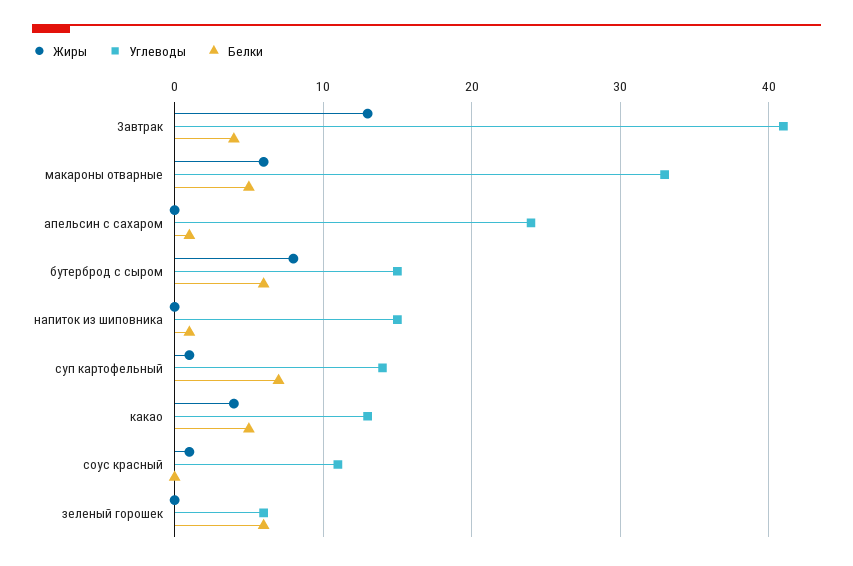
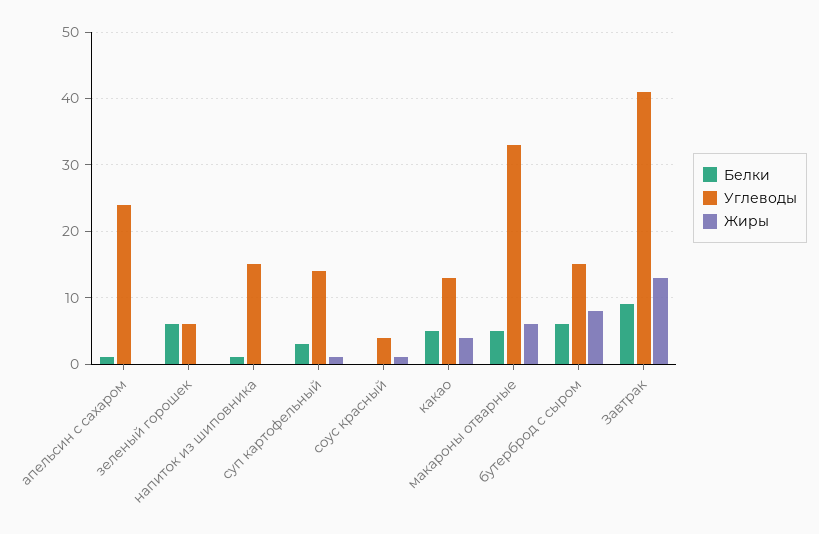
  {
    "Жиры": {
      "Завтрак": 13,
      "макароны отварные": 6,
      "апельсин с сахаром": 0,
      "бутерброд с сыром": 8,
      "напиток из шиповника": 0,
      "суп картофельный": 1,
      "какао": 4,
      "соус красный": 1,
      "зеленый горошек": 0
    },
    "Углеводы": {
      "Завтрак": 41,
      "макароны отварные": 33,
      "апельсин с сахаром": 24,
      "бутерброд с сыром": 15,
      "напиток из шиповника": 15,
      "суп картофельный": 14,
      "какао": 13,
-     "соус красный": 11,
+     "соус красный": 4,
      "зеленый горошек": 6
    },
    "Белки": {
-     "Завтрак": 4,
+     "Завтрак": 9,
      "макароны отварные": 5,
      "апельсин с сахаром": 1,
      "бутерброд с сыром": 6,
      "напиток из шиповника": 1,
-     "суп картофельный": 7,
+     "суп картофельный": 3,
      "какао": 5,
      "соус красный": 0,
      "зеленый горошек": 6
    }
  }

